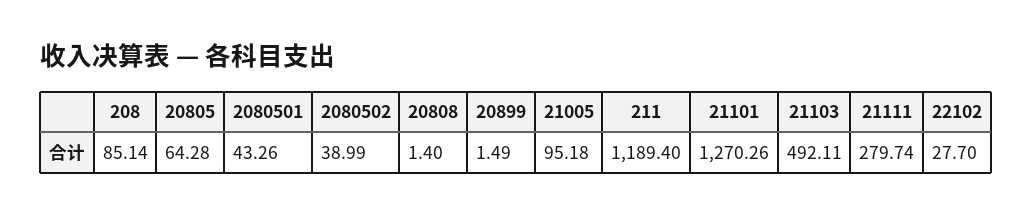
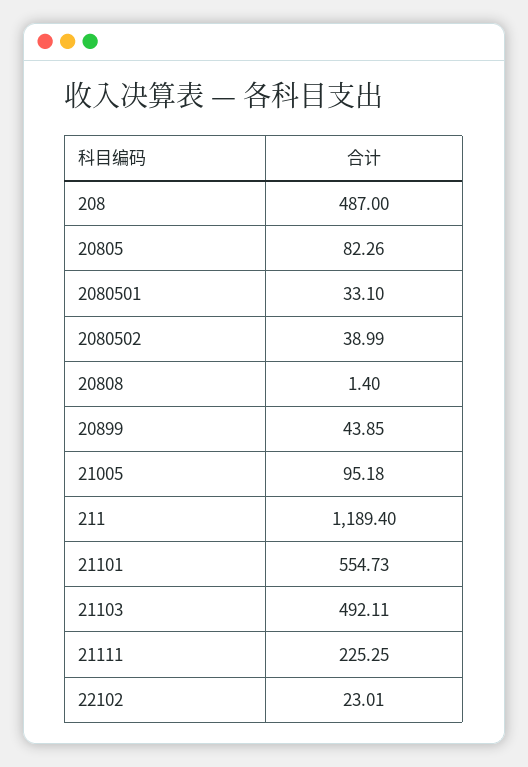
  {
-   "208": 85.14,
+   "208": 487,
-   "20805": 64.28,
+   "20805": 82.26,
-   "2080501": 43.26,
+   "2080501": 33.1,
    "2080502": 38.99,
    "20808": 1.4,
-   "20899": 1.49,
+   "20899": 43.85,
    "21005": 95.18,
    "211": 1189.4,
-   "21101": 1270.26,
+   "21101": 554.73,
    "21103": 492.11,
-   "21111": 279.74,
+   "21111": 225.25,
-   "22102": 27.7
+   "22102": 23.01
  }

